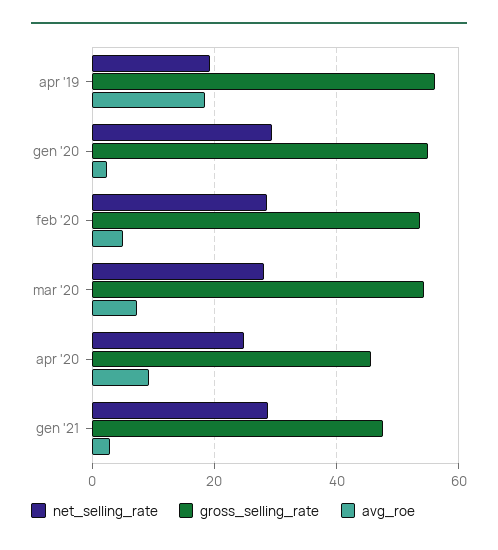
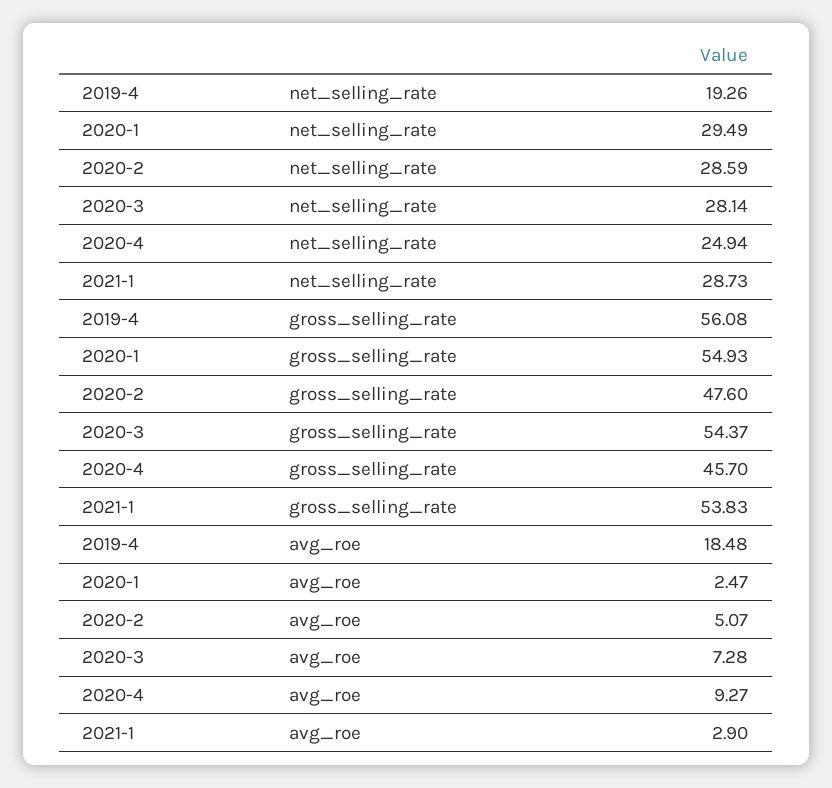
  {
    "net_selling_rate": {
      "apr '19": 19.26,
      "gen '20": 29.49,
      "feb '20": 28.59,
      "mar '20": 28.14,
      "apr '20": 24.94,
      "gen '21": 28.73
    },
    "gross_selling_rate": {
      "apr '19": 56.08,
      "gen '20": 54.93,
-     "feb '20": 54,
+     "feb '20": 47.6,
      "mar '20": 54.37,
      "apr '20": 45.7,
-     "gen '21": 48
+     "gen '21": 53.83
    },
    "avg_roe": {
      "apr '19": 18.48,
      "gen '20": 2.47,
      "feb '20": 5.07,
      "mar '20": 7.28,
      "apr '20": 9.27,
      "gen '21": 2.9
    }
  }

